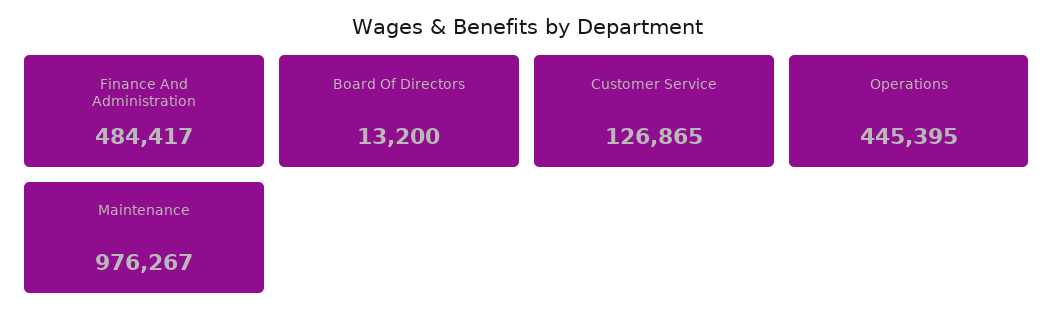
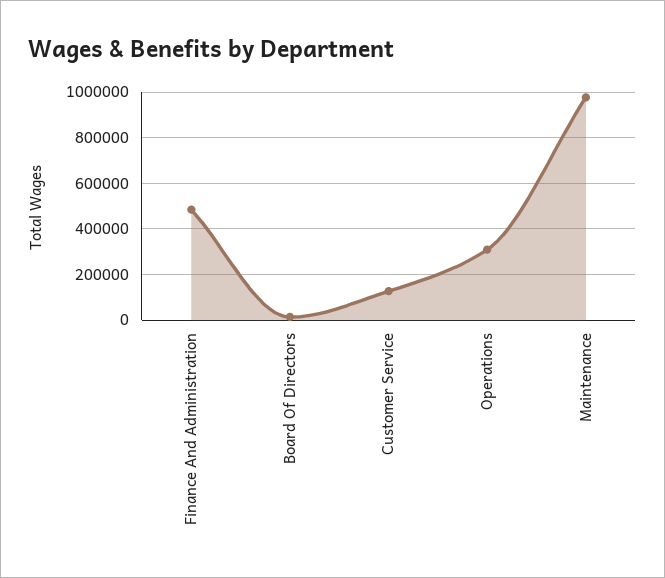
  {
    "Finance And Administration": 484417,
    "Board Of Directors": 13200,
    "Customer Service": 126865,
-   "Operations": 445395,
+   "Operations": 300000,
    "Maintenance": 976267
  }

